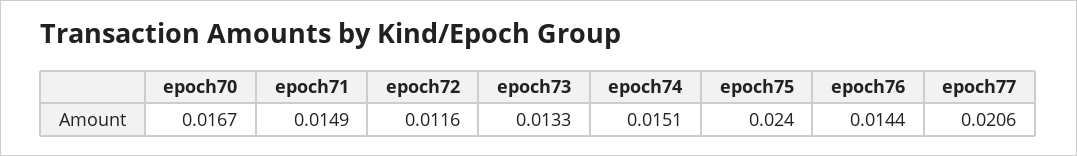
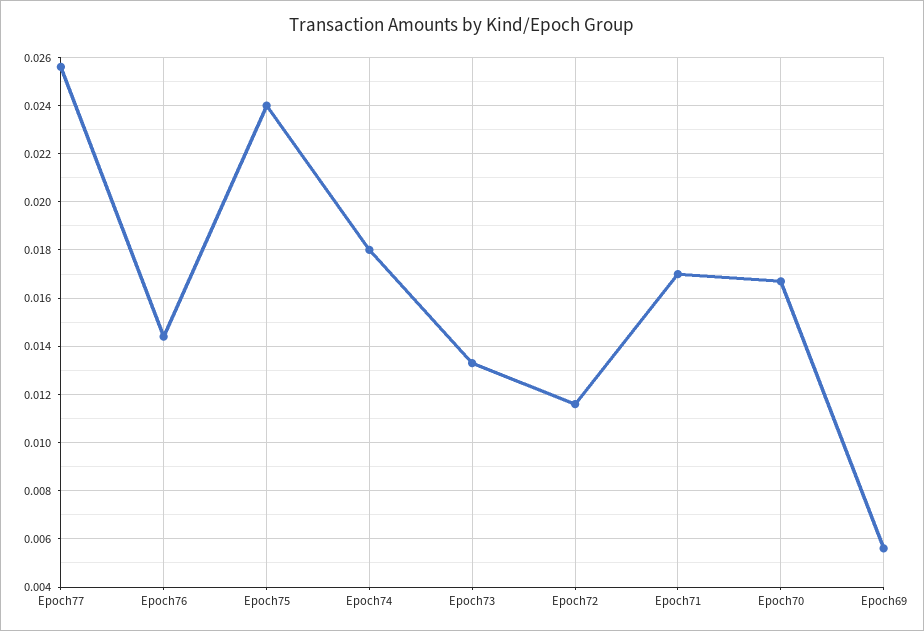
  {
    "epoch70": 0.0167,
-   "epoch71": 0.0149,
+   "epoch71": 0.017,
    "epoch72": 0.0116,
    "epoch73": 0.0133,
-   "epoch74": 0.0151,
+   "epoch74": 0.018,
    "epoch75": 0.024,
    "epoch76": 0.0144,
-   "epoch77": 0.0206
+   "epoch77": 0.0255,
+   "Epoch69": 0.0055
  }

